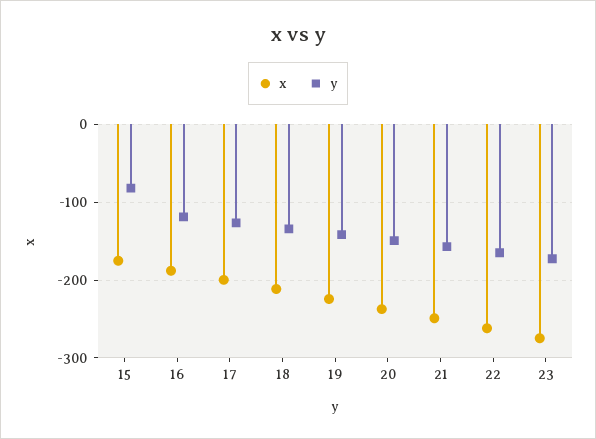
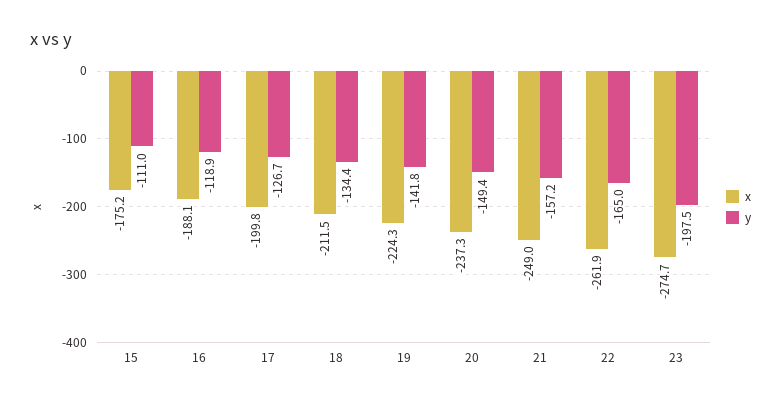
  {
    "x": {
      "15": -175.2,
      "16": -188.1,
      "17": -199.8,
      "18": -211.5,
      "19": -224.3,
      "20": -237.3,
      "21": -249,
      "22": -261.9,
      "23": -274.7
    },
    "y": {
-     "15": -80,
+     "15": -111,
      "16": -118.9,
      "17": -126.7,
      "18": -134.4,
      "19": -141.8,
      "20": -149.4,
      "21": -157.2,
      "22": -165,
-     "23": -170
+     "23": -197.5
    }
  }

